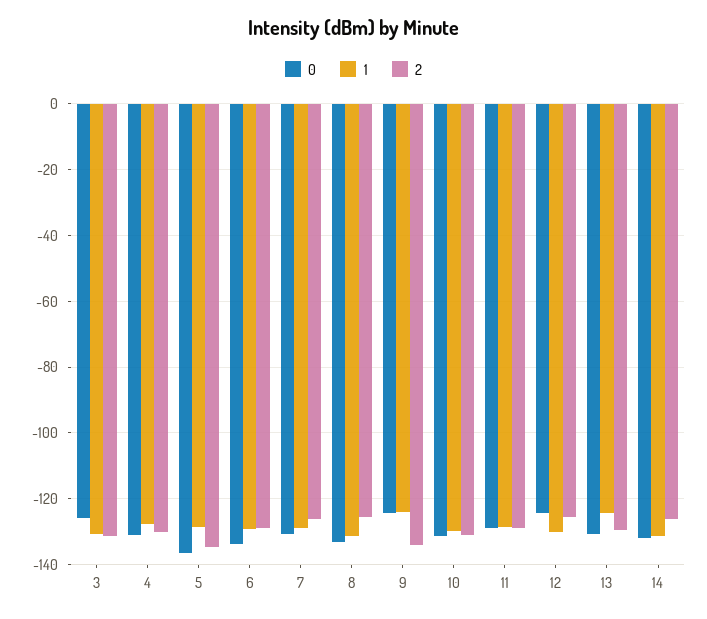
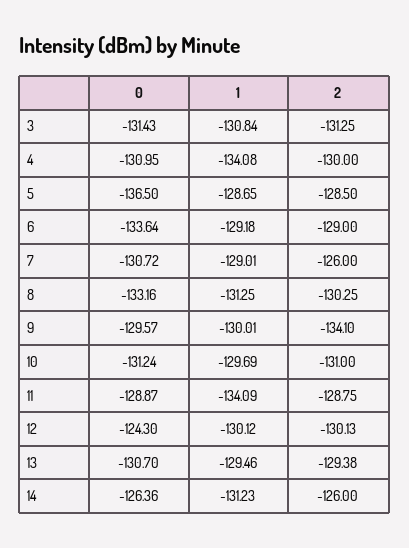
  {
    "0": {
-     "3": -126,
+     "3": -131.43,
      "4": -130.95,
      "5": -136.5,
      "6": -133.64,
      "7": -130.72,
      "8": -133.16,
-     "9": -124,
+     "9": -129.57,
      "10": -131.24,
      "11": -128.87,
      "12": -124.3,
      "13": -130.7,
-     "14": -132
+     "14": -126.36
    },
    "1": {
      "3": -130.84,
-     "4": -128,
+     "4": -134.08,
      "5": -128.65,
      "6": -129.18,
      "7": -129.01,
      "8": -131.25,
-     "9": -124,
+     "9": -130.01,
      "10": -129.69,
-     "11": -128,
+     "11": -134.09,
      "12": -130.12,
-     "13": -124,
+     "13": -129.46,
      "14": -131.23
    },
    "2": {
      "3": -131.25,
      "4": -130,
-     "5": -134,
+     "5": -128.5,
      "6": -129,
      "7": -126,
-     "8": -126,
+     "8": -130.25,
      "9": -134.1,
      "10": -131,
      "11": -128.75,
-     "12": -126,
+     "12": -130.13,
      "13": -129.38,
      "14": -126
    }
  }

